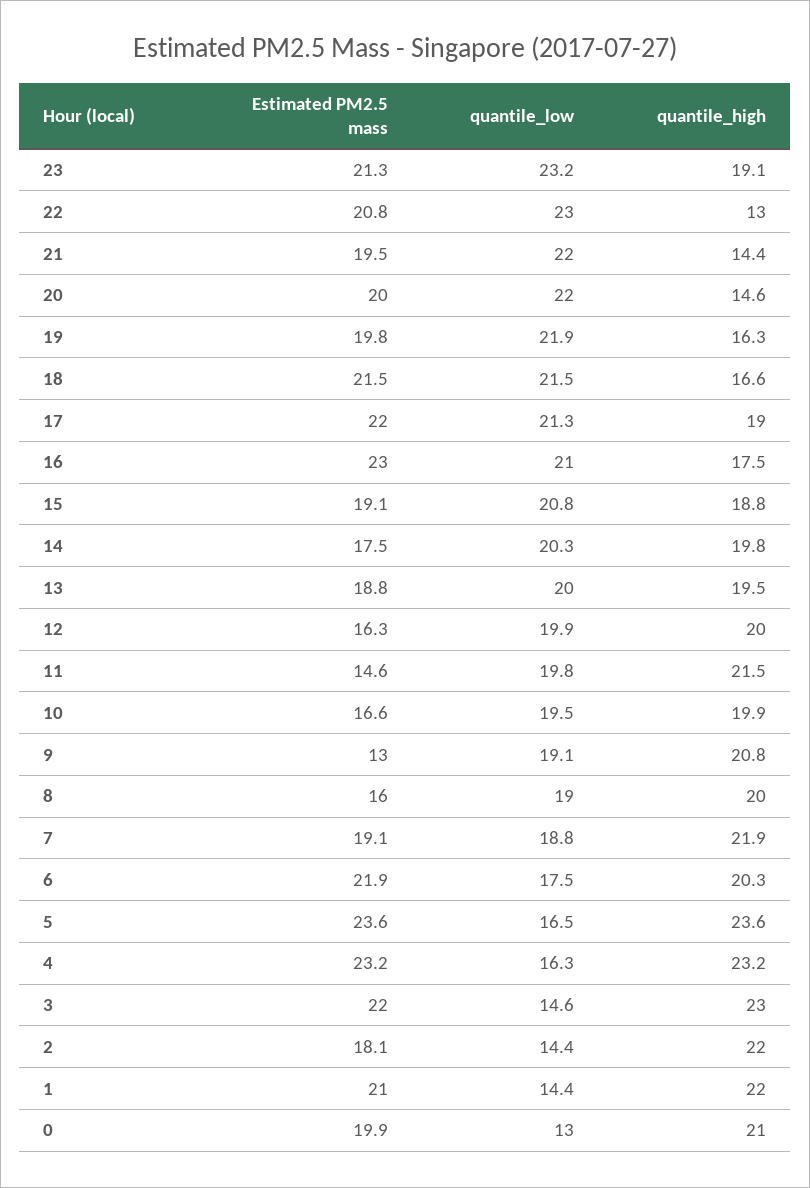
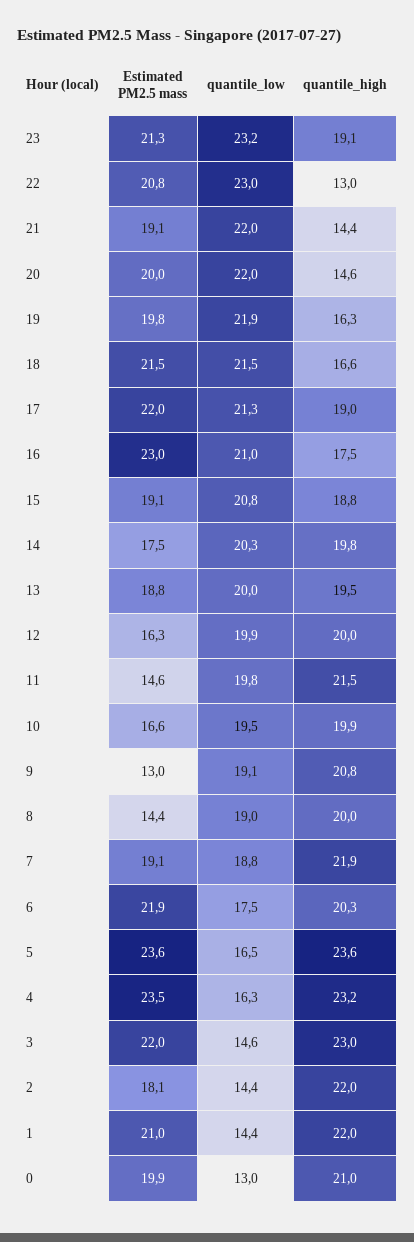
  {
    "Estimated PM2.5 mass": {
      "23": 21.3,
      "22": 20.8,
-     "21": 19.5,
+     "21": 19.1,
      "20": 20,
      "19": 19.8,
      "18": 21.5,
      "17": 22,
      "16": 23,
      "15": 19.1,
      "14": 17.5,
      "13": 18.8,
      "12": 16.3,
      "11": 14.6,
      "10": 16.6,
      "9": 13,
-     "8": 16,
+     "8": 14.4,
      "7": 19.1,
      "6": 21.9,
      "5": 23.6,
-     "4": 23.2,
+     "4": 23.5,
      "3": 22,
      "2": 18.1,
      "1": 21,
      "0": 19.9
    },
    "quantile_low": {
      "23": 23.2,
      "22": 23,
      "21": 22,
      "20": 22,
      "19": 21.9,
      "18": 21.5,
      "17": 21.3,
      "16": 21,
      "15": 20.8,
      "14": 20.3,
      "13": 20,
      "12": 19.9,
      "11": 19.8,
      "10": 19.5,
      "9": 19.1,
      "8": 19,
      "7": 18.8,
      "6": 17.5,
      "5": 16.5,
      "4": 16.3,
      "3": 14.6,
      "2": 14.4,
      "1": 14.4,
      "0": 13
    },
    "quantile_high": {
      "23": 19.1,
      "22": 13,
      "21": 14.4,
      "20": 14.6,
      "19": 16.3,
      "18": 16.6,
      "17": 19,
      "16": 17.5,
      "15": 18.8,
      "14": 19.8,
      "13": 19.5,
      "12": 20,
      "11": 21.5,
      "10": 19.9,
      "9": 20.8,
      "8": 20,
      "7": 21.9,
      "6": 20.3,
      "5": 23.6,
      "4": 23.2,
      "3": 23,
      "2": 22,
      "1": 22,
      "0": 21
    }
  }

